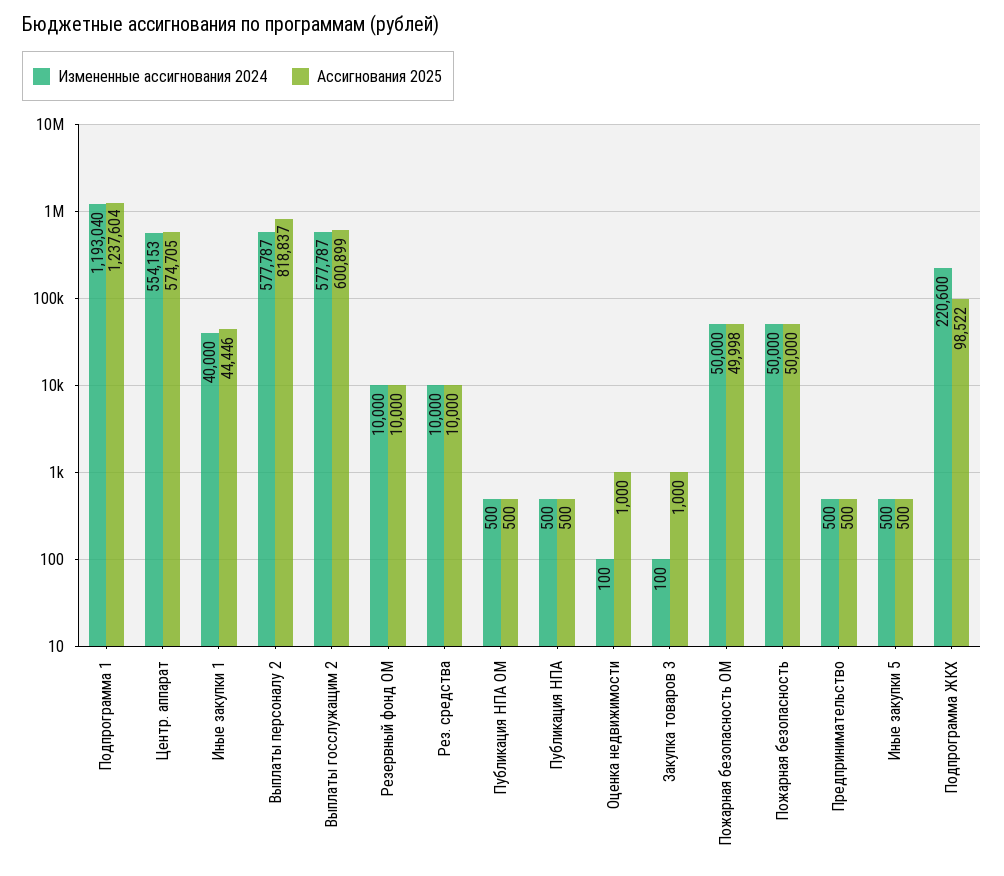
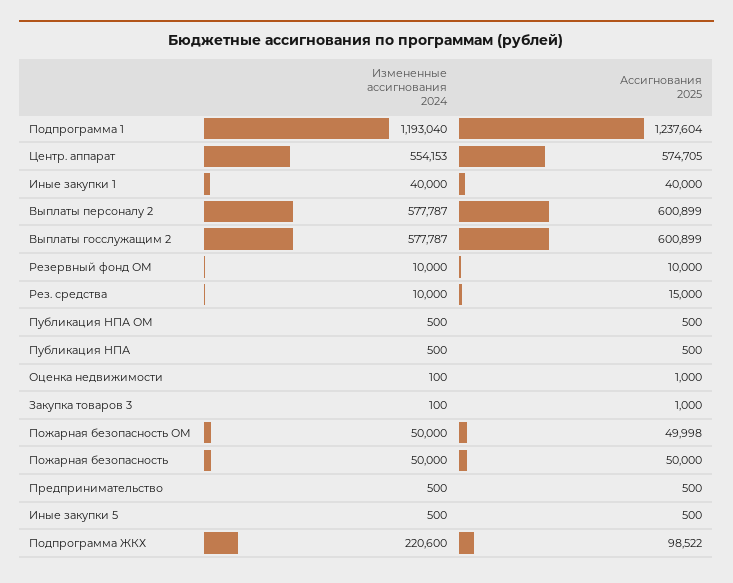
  {
    "Измененные ассигнования 2024": {
      "Подпрограмма 1": 1193040,
      "Центр. аппарат": 554153,
      "Иные закупки 1": 40000,
      "Выплаты персоналу 2": 577787,
      "Выплаты госслужащим 2": 577787,
      "Резервный фонд ОМ": 10000,
      "Рез. средства": 10000,
      "Публикация НПА ОМ": 500,
      "Публикация НПА": 500,
      "Оценка недвижимости": 100,
      "Закупка товаров 3": 100,
      "Пожарная безопасность ОМ": 50000,
      "Пожарная безопасность": 50000,
      "Предпринимательство": 500,
      "Иные закупки 5": 500,
      "Подпрограмма ЖКХ": 220600
    },
    "Ассигнования 2025": {
      "Подпрограмма 1": 1237604,
      "Центр. аппарат": 574705,
-     "Иные закупки 1": 44446,
+     "Иные закупки 1": 40000,
-     "Выплаты персоналу 2": 818837,
+     "Выплаты персоналу 2": 600899,
      "Выплаты госслужащим 2": 600899,
      "Резервный фонд ОМ": 10000,
-     "Рез. средства": 10000,
+     "Рез. средства": 15000,
      "Публикация НПА ОМ": 500,
      "Публикация НПА": 500,
      "Оценка недвижимости": 1000,
      "Закупка товаров 3": 1000,
      "Пожарная безопасность ОМ": 49998,
      "Пожарная безопасность": 50000,
      "Предпринимательство": 500,
      "Иные закупки 5": 500,
      "Подпрограмма ЖКХ": 98522
    }
  }

